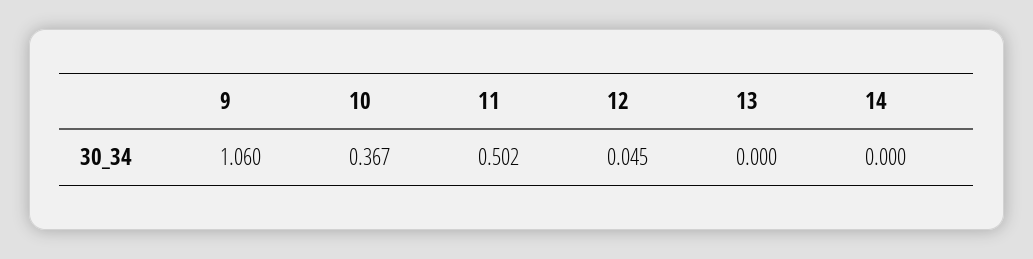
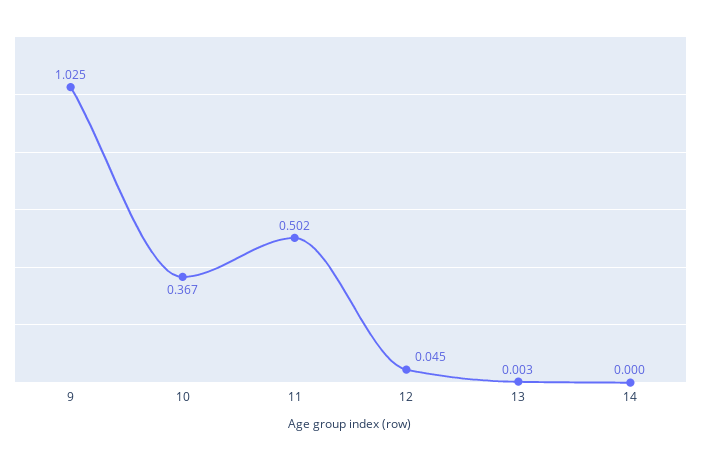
  {
-   "9": 1.06,
+   "9": 1.025,
    "10": 0.367,
    "11": 0.502,
    "12": 0.045,
-   "13": 0,
+   "13": 0.003,
    "14": 0
  }

